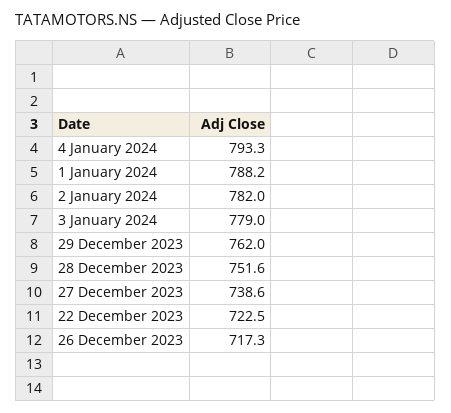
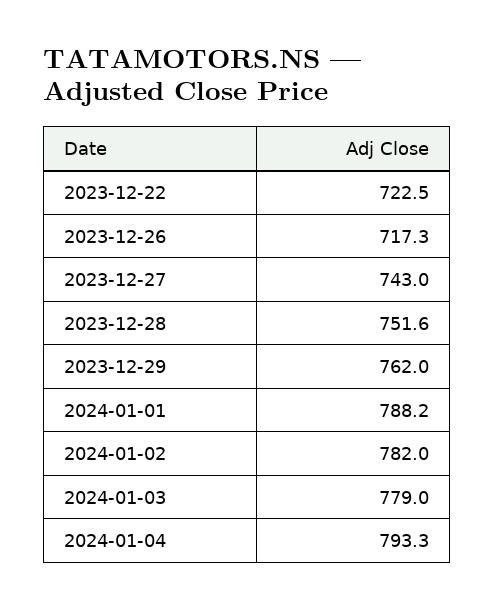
  {
    "4 January 2024": 793.3,
    "1 January 2024": 788.2,
    "2 January 2024": 782,
    "3 January 2024": 779,
    "29 December 2023": 762,
    "28 December 2023": 751.6,
-   "27 December 2023": 738.6,
+   "27 December 2023": 743,
    "22 December 2023": 722.5,
    "26 December 2023": 717.3
  }

